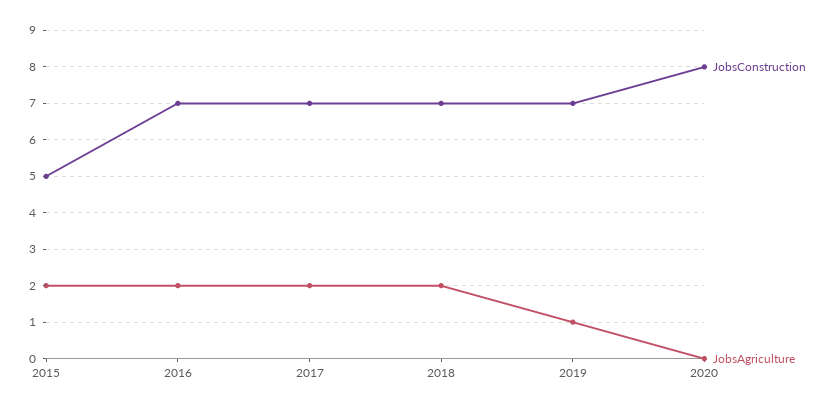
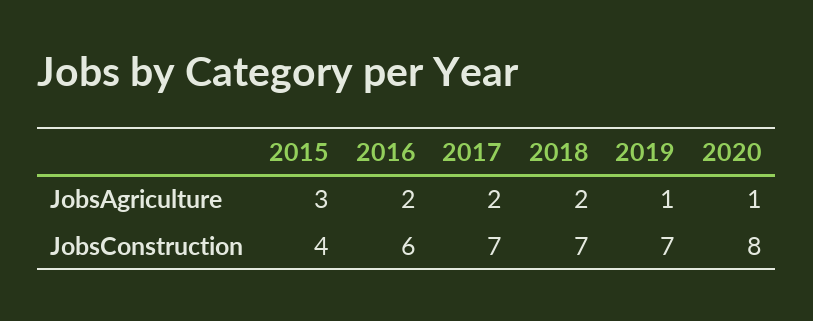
  {
    "JobsConstruction": {
-     "2015": 5,
+     "2015": 4,
-     "2016": 7,
+     "2016": 6,
      "2017": 7,
      "2018": 7,
      "2019": 7,
      "2020": 8
    },
    "JobsAgriculture": {
-     "2015": 2,
+     "2015": 3,
      "2016": 2,
      "2017": 2,
      "2018": 2,
      "2019": 1,
-     "2020": 0
+     "2020": 1
    }
  }

